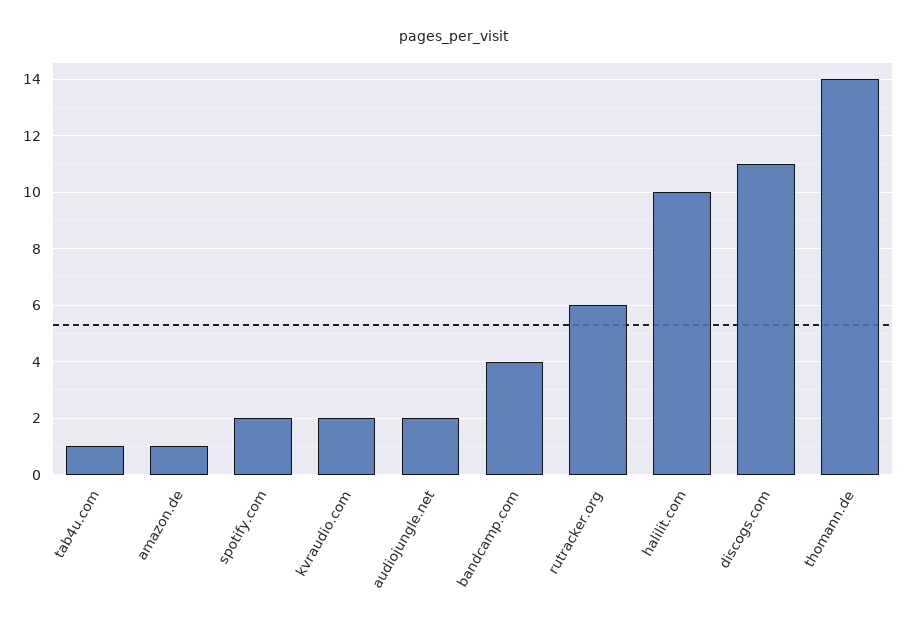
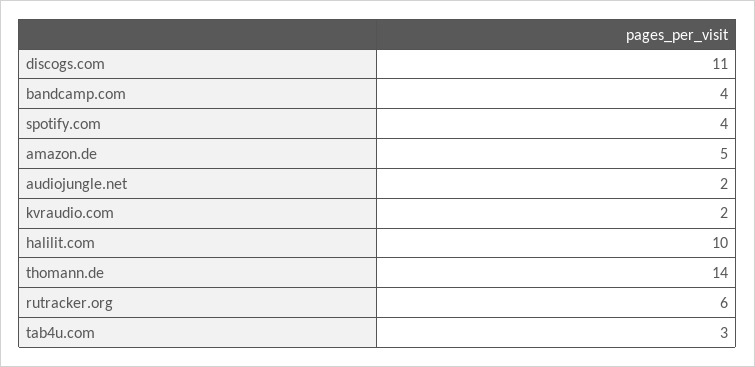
  {
-   "tab4u.com": 1,
+   "tab4u.com": 3,
-   "amazon.de": 1,
+   "amazon.de": 5,
-   "spotify.com": 2,
+   "spotify.com": 4,
    "kvraudio.com": 2,
    "audiojungle.net": 2,
    "bandcamp.com": 4,
    "rutracker.org": 6,
    "halilit.com": 10,
    "discogs.com": 11,
    "thomann.de": 14
  }

